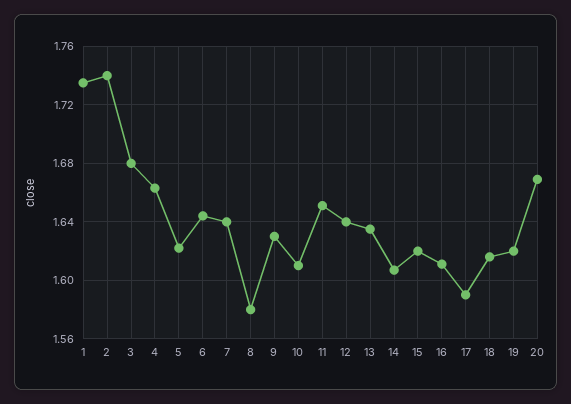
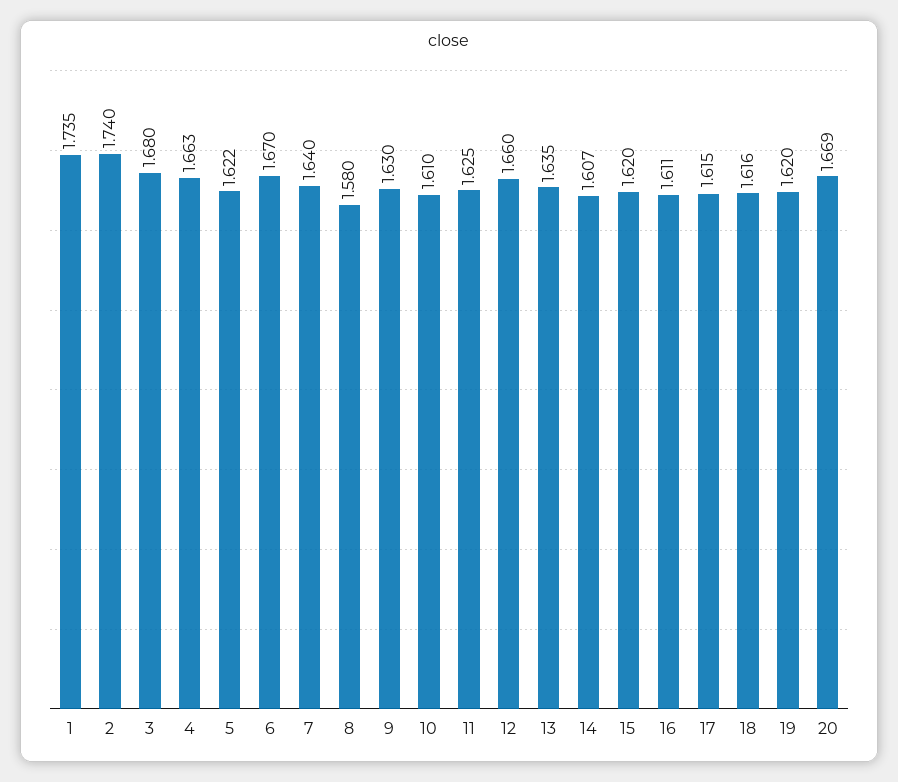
  {
    "1": 1.735,
    "2": 1.74,
    "3": 1.68,
    "4": 1.663,
    "5": 1.622,
-   "6": 1.645,
+   "6": 1.67,
    "7": 1.64,
    "8": 1.58,
    "9": 1.63,
    "10": 1.61,
-   "11": 1.65,
+   "11": 1.625,
-   "12": 1.64,
+   "12": 1.66,
    "13": 1.635,
    "14": 1.607,
    "15": 1.62,
    "16": 1.611,
-   "17": 1.59,
+   "17": 1.615,
    "18": 1.616,
    "19": 1.62,
    "20": 1.669
  }

